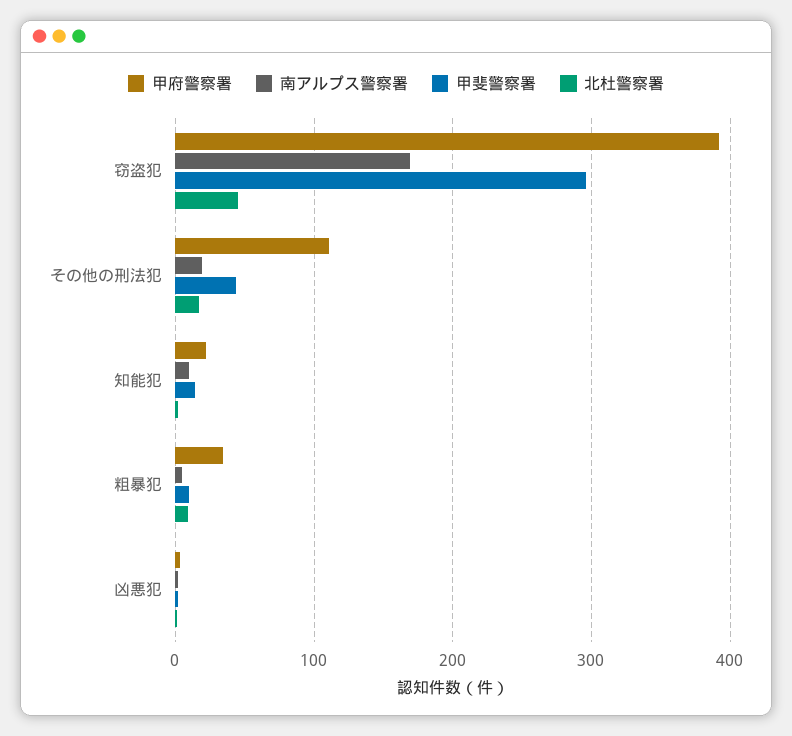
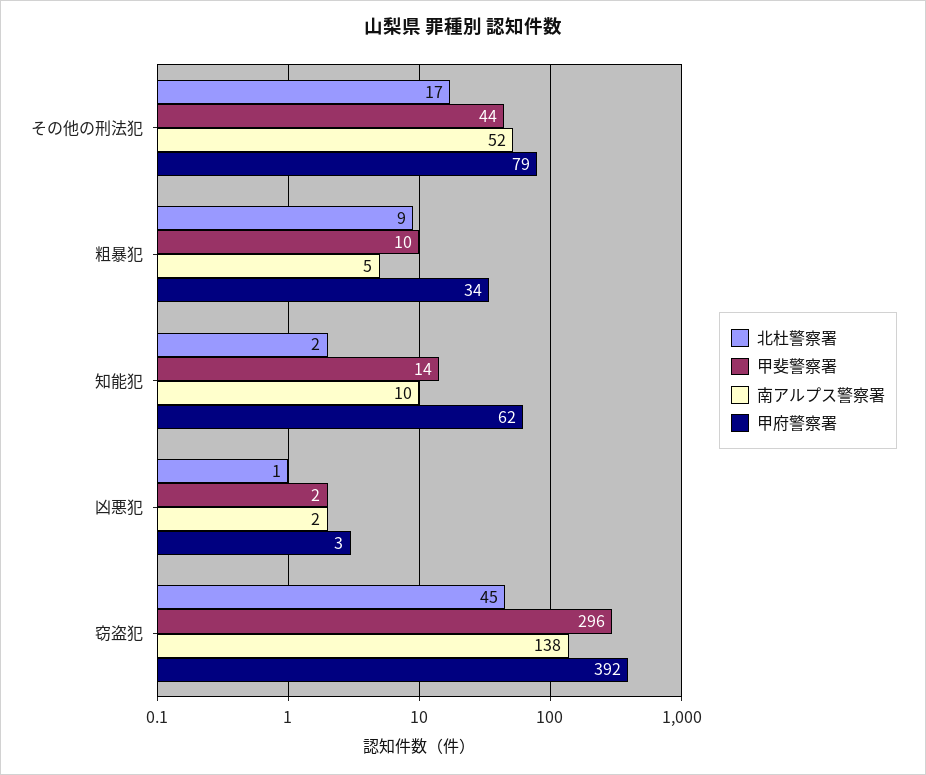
  {
    "甲府警察署": {
      "窃盗犯": 392,
-     "その他の刑法犯": 110,
+     "その他の刑法犯": 79,
-     "知能犯": 20,
+     "知能犯": 62,
      "粗暴犯": 34,
      "凶悪犯": 3
    },
    "南アルプス警察署": {
-     "窃盗犯": 170,
+     "窃盗犯": 138,
-     "その他の刑法犯": 20,
+     "その他の刑法犯": 52,
      "知能犯": 10,
      "粗暴犯": 5,
      "凶悪犯": 2
    },
    "甲斐警察署": {
      "窃盗犯": 296,
      "その他の刑法犯": 44,
      "知能犯": 14,
      "粗暴犯": 10,
      "凶悪犯": 2
    },
    "北杜警察署": {
      "窃盗犯": 45,
      "その他の刑法犯": 17,
      "知能犯": 2,
      "粗暴犯": 9,
      "凶悪犯": 1
    }
  }

